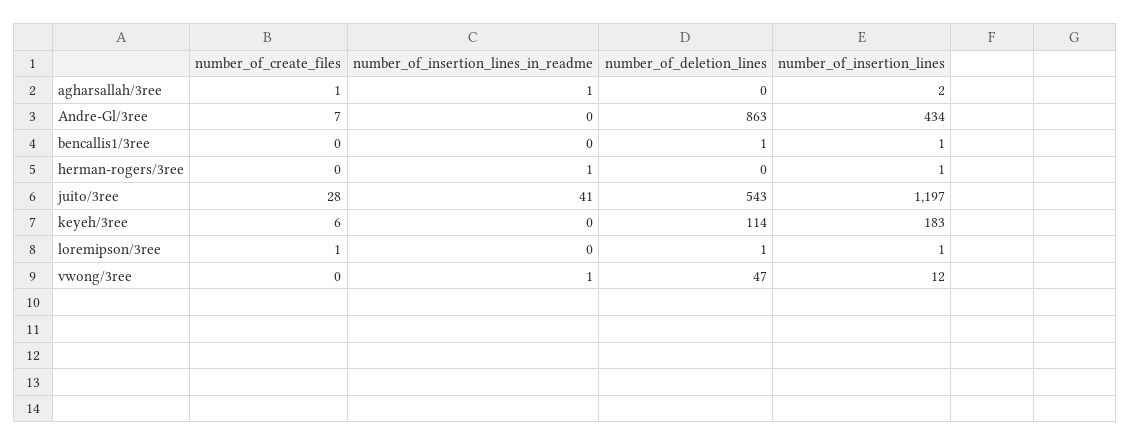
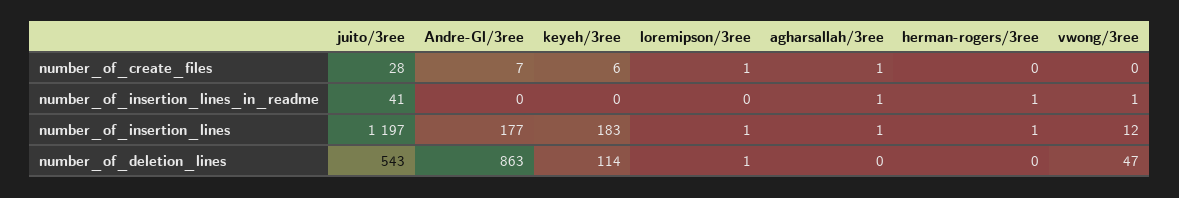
  {
    "number_of_create_files": {
      "agharsallah/3ree": 1,
      "Andre-Gl/3ree": 7,
-     "bencallis1/3ree": 0,
      "herman-rogers/3ree": 0,
      "juito/3ree": 28,
      "keyeh/3ree": 6,
      "loremipson/3ree": 1,
      "vwong/3ree": 0
    },
    "number_of_insertion_lines_in_readme": {
      "agharsallah/3ree": 1,
      "Andre-Gl/3ree": 0,
-     "bencallis1/3ree": 0,
      "herman-rogers/3ree": 1,
      "juito/3ree": 41,
      "keyeh/3ree": 0,
      "loremipson/3ree": 0,
      "vwong/3ree": 1
    },
    "number_of_deletion_lines": {
      "agharsallah/3ree": 0,
      "Andre-Gl/3ree": 863,
-     "bencallis1/3ree": 1,
      "herman-rogers/3ree": 0,
      "juito/3ree": 543,
      "keyeh/3ree": 114,
      "loremipson/3ree": 1,
      "vwong/3ree": 47
    },
    "number_of_insertion_lines": {
-     "agharsallah/3ree": 2,
+     "agharsallah/3ree": 1,
-     "Andre-Gl/3ree": 434,
+     "Andre-Gl/3ree": 177,
-     "bencallis1/3ree": 1,
      "herman-rogers/3ree": 1,
      "juito/3ree": 1197,
      "keyeh/3ree": 183,
      "loremipson/3ree": 1,
      "vwong/3ree": 12
    }
  }

